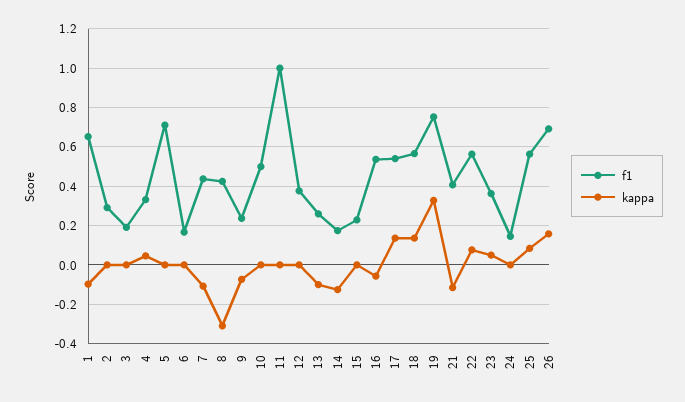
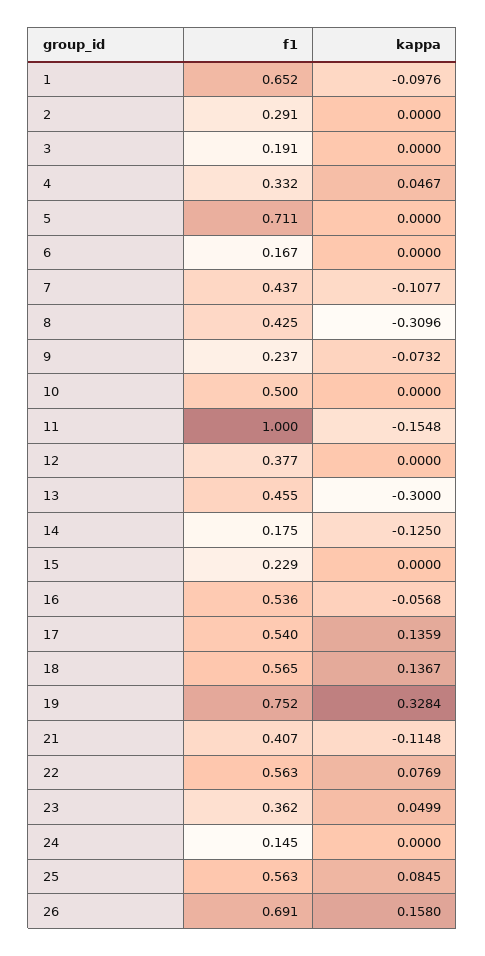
  {
    "f1": {
      "1": 0.652,
      "2": 0.291,
      "3": 0.191,
      "4": 0.332,
      "5": 0.711,
      "6": 0.167,
      "7": 0.437,
      "8": 0.425,
      "9": 0.237,
      "10": 0.5,
      "11": 1,
      "12": 0.377,
-     "13": 0.25,
+     "13": 0.455,
      "14": 0.175,
      "15": 0.229,
      "16": 0.536,
      "17": 0.54,
      "18": 0.565,
      "19": 0.752,
      "21": 0.407,
      "22": 0.563,
      "23": 0.362,
      "24": 0.145,
      "25": 0.563,
      "26": 0.691
    },
    "kappa": {
      "1": -0.0976,
      "2": 0,
      "3": 0,
      "4": 0.0467,
      "5": 0,
      "6": 0,
      "7": -0.1077,
      "8": -0.3096,
      "9": -0.0732,
      "10": 0,
-     "11": 0,
+     "11": -0.1548,
      "12": 0,
-     "13": -0.1,
+     "13": -0.3,
      "14": -0.125,
      "15": 0,
      "16": -0.0568,
      "17": 0.1359,
      "18": 0.1367,
      "19": 0.3284,
      "21": -0.1148,
      "22": 0.0769,
      "23": 0.0499,
      "24": 0,
      "25": 0.0845,
      "26": 0.158
    }
  }

